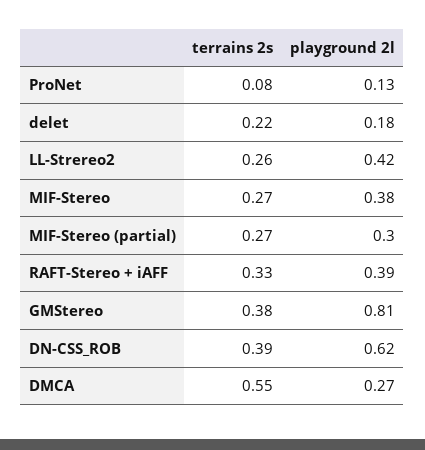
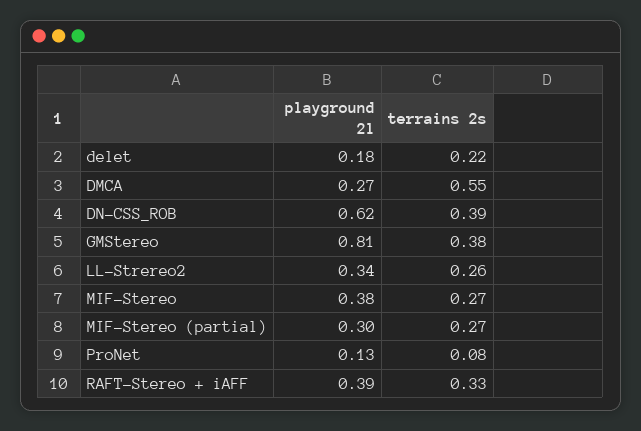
  {
    "terrains 2s": {
      "ProNet": 0.08,
      "delet": 0.22,
      "LL-Strereo2": 0.26,
      "MIF-Stereo": 0.27,
      "MIF-Stereo (partial)": 0.27,
      "RAFT-Stereo + iAFF": 0.33,
      "GMStereo": 0.38,
      "DN-CSS_ROB": 0.39,
      "DMCA": 0.55
    },
    "playground 2l": {
      "ProNet": 0.13,
      "delet": 0.18,
-     "LL-Strereo2": 0.42,
+     "LL-Strereo2": 0.34,
      "MIF-Stereo": 0.38,
      "MIF-Stereo (partial)": 0.3,
      "RAFT-Stereo + iAFF": 0.39,
      "GMStereo": 0.81,
      "DN-CSS_ROB": 0.62,
      "DMCA": 0.27
    }
  }

